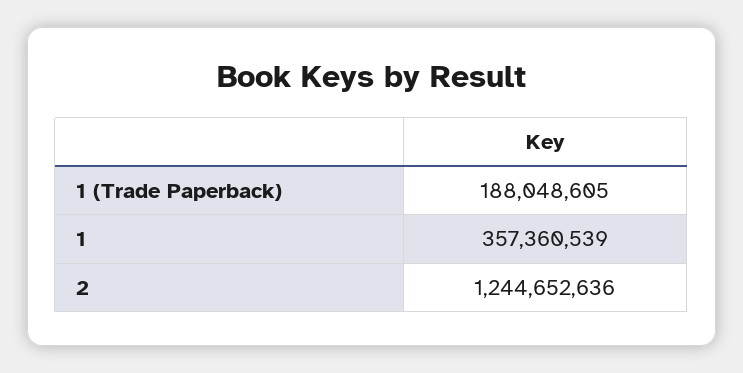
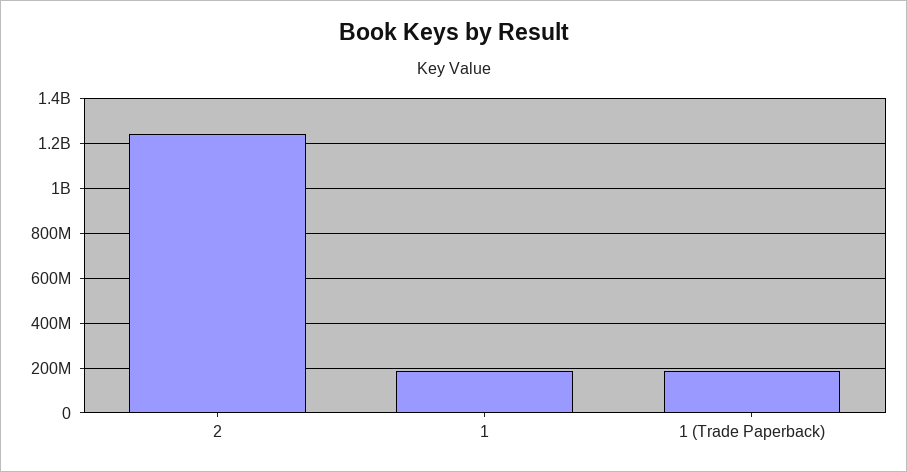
  {
    "1 (Trade Paperback)": 188048605,
-   "1": 357360539,
+   "1": 200000000,
    "2": 1244652636
  }

